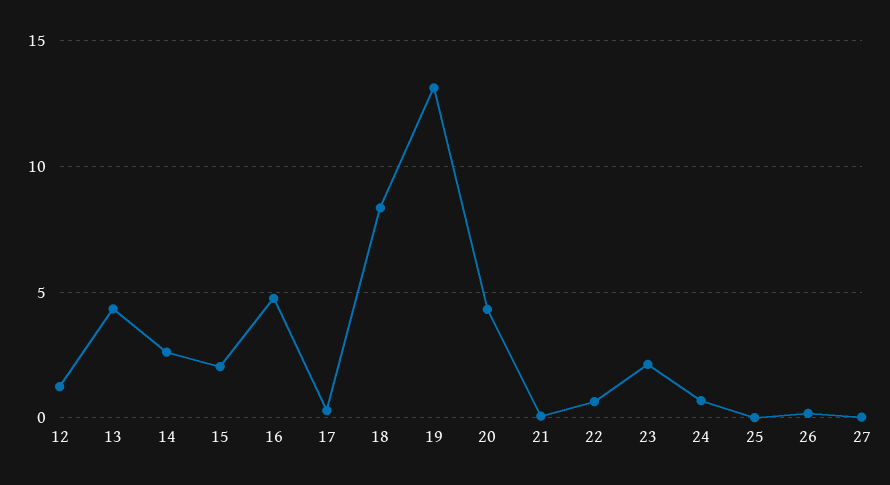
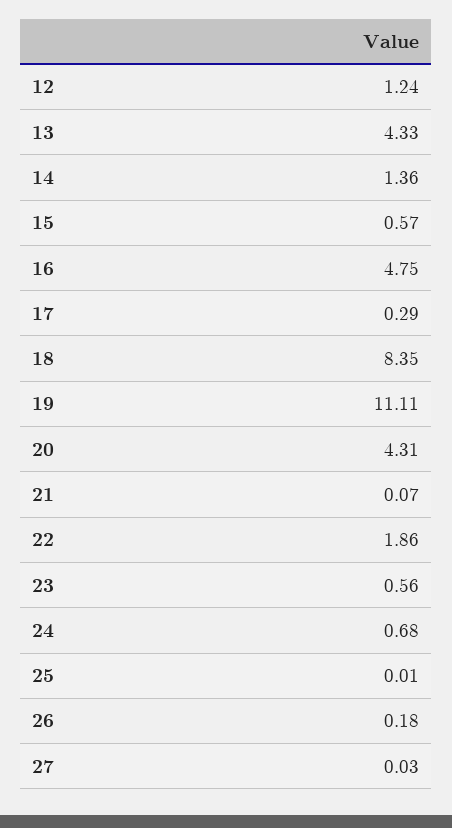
  {
    "12": 1.24,
    "13": 4.33,
-   "14": 2.5,
+   "14": 1.36,
-   "15": 2,
+   "15": 0.57,
    "16": 4.75,
    "17": 0.29,
    "18": 8.35,
-   "19": 13,
+   "19": 11.11,
    "20": 4.31,
    "21": 0.07,
-   "22": 0.5,
+   "22": 1.86,
-   "23": 2,
+   "23": 0.56,
    "24": 0.68,
    "25": 0.01,
    "26": 0.18,
    "27": 0.03
  }

